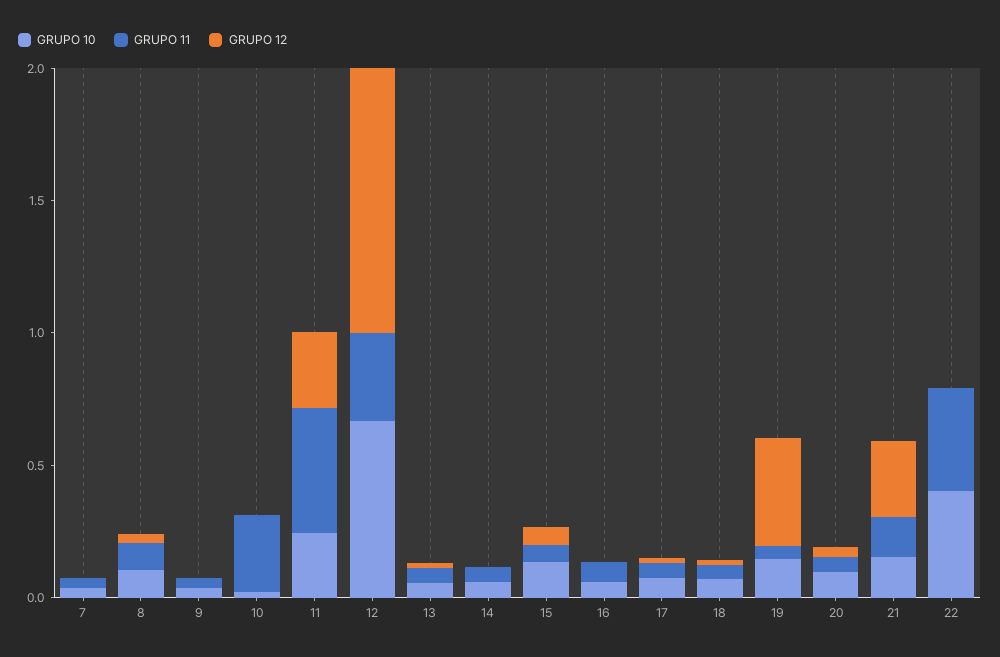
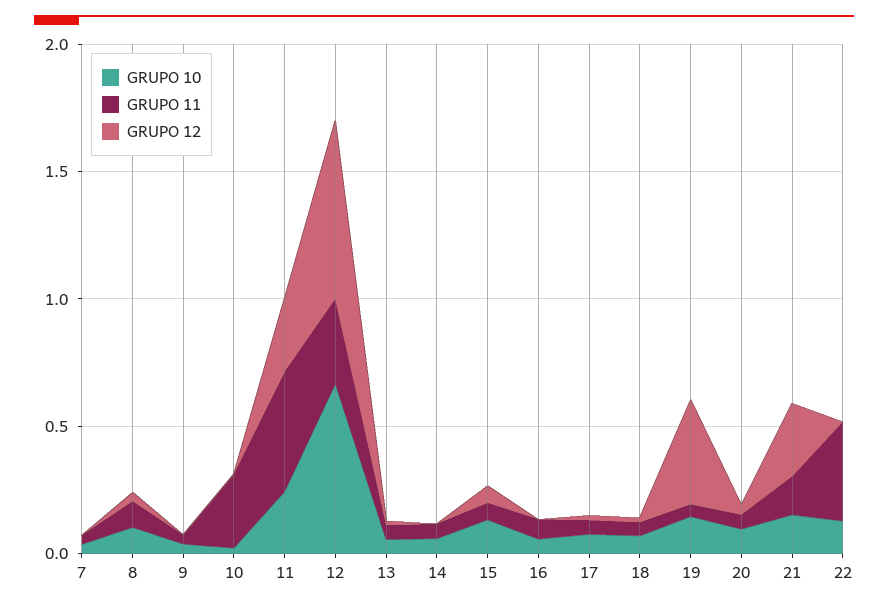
  {
    "GRUPO 10": {
      "7": 0,
      "8": 0.1,
      "9": 0,
      "10": 0,
      "11": 0.2,
      "12": 0.7,
      "13": 0.1,
      "14": 0.1,
      "15": 0.1,
      "16": 0.1,
      "17": 0.1,
      "18": 0.1,
      "19": 0.1,
      "20": 0.1,
      "21": 0.2,
-     "22": 0.4
+     "22": 0.1
    },
    "GRUPO 11": {
      "7": 0,
      "8": 0.1,
      "9": 0,
      "10": 0.3,
      "11": 0.5,
      "12": 0.3,
      "13": 0.1,
      "14": 0.1,
      "15": 0.1,
      "16": 0.1,
      "17": 0.1,
      "18": 0.1,
      "19": 0,
      "20": 0.1,
      "21": 0.2,
      "22": 0.4
    },
    "GRUPO 12": {
      "7": 0,
      "8": 0,
      "9": 0,
      "10": 0,
      "11": 0.3,
-     "12": 1,
+     "12": 0.7,
      "13": 0,
      "14": 0,
      "15": 0.1,
      "16": 0,
      "17": 0,
      "18": 0,
      "19": 0.4,
      "20": 0,
      "21": 0.3,
      "22": 0
    }
  }

